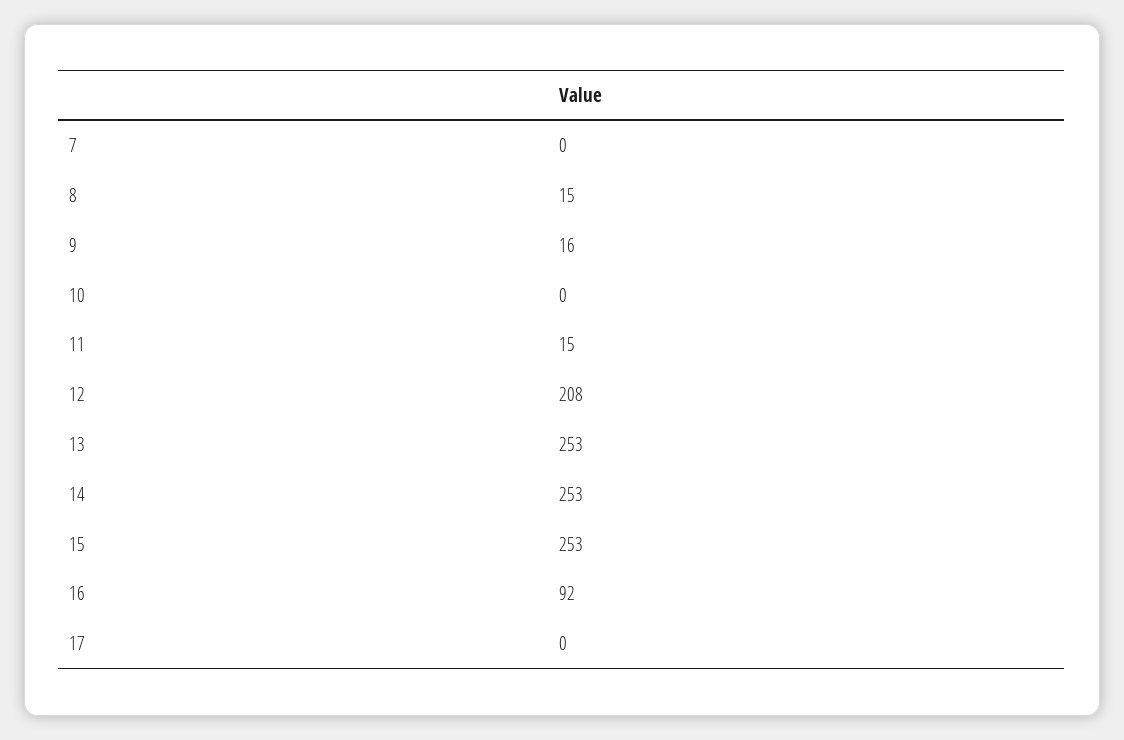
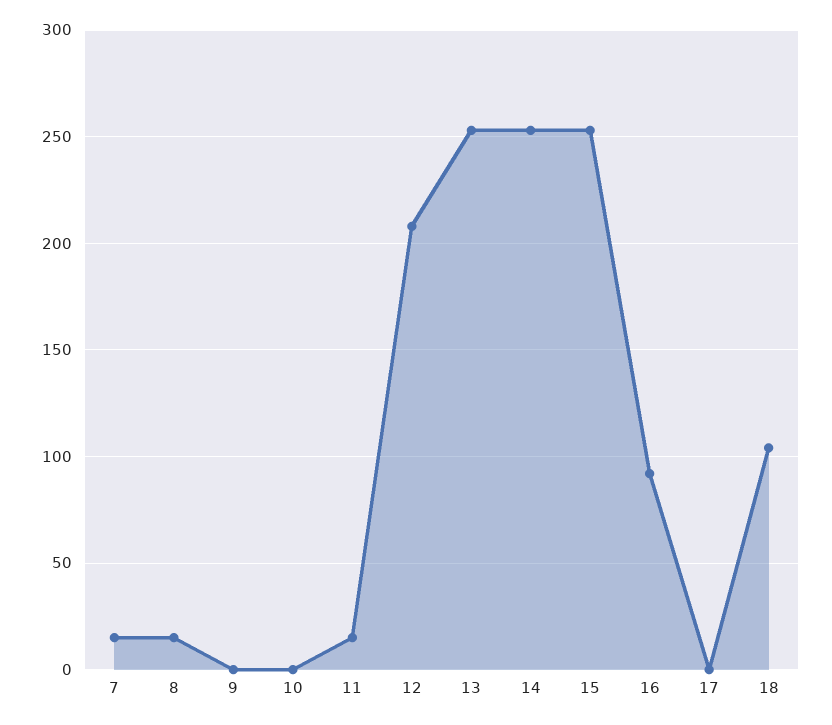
  {
-   "7": 0,
+   "7": 15,
    "8": 15,
-   "9": 16,
+   "9": 0,
    "10": 0,
    "11": 15,
    "12": 208,
    "13": 253,
    "14": 253,
    "15": 253,
    "16": 92,
-   "17": 0
+   "17": 0,
+   "18": 105
  }

